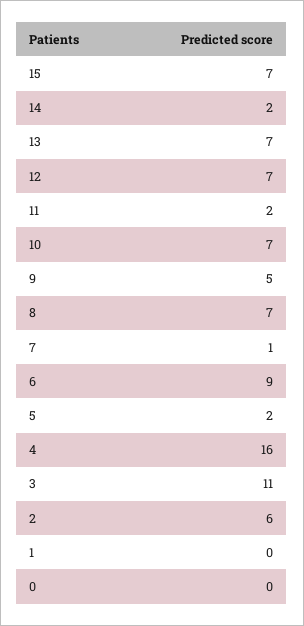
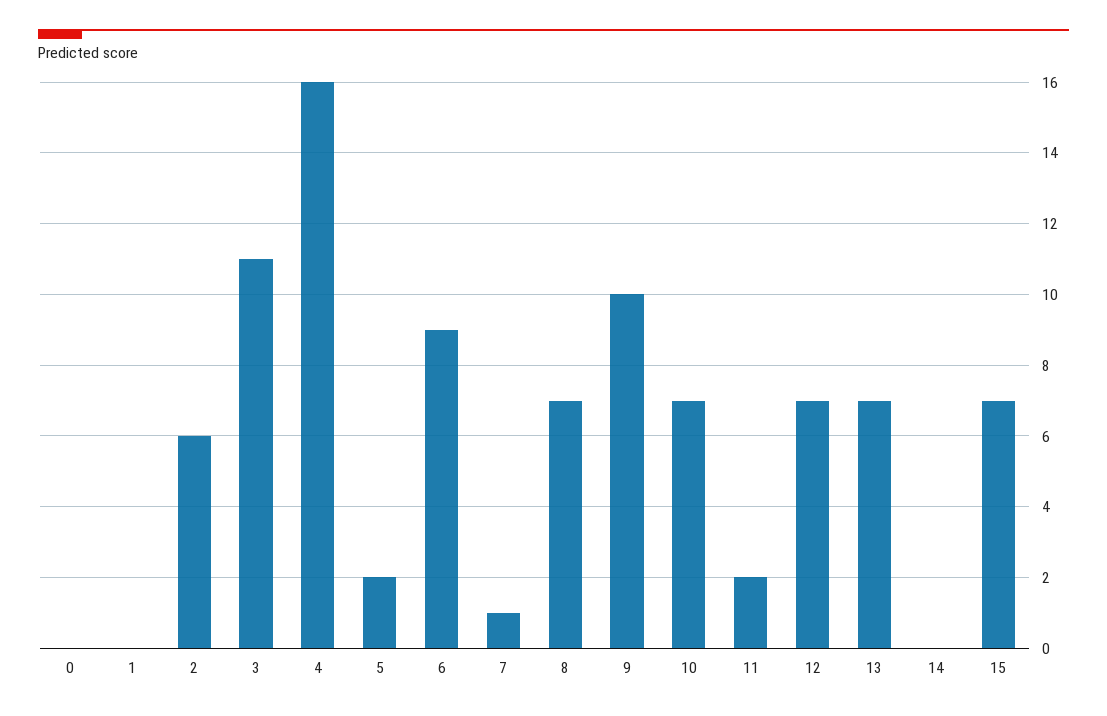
  {
    "15": 7,
-   "14": 2,
+   "14": 0,
    "13": 7,
    "12": 7,
    "11": 2,
    "10": 7,
-   "9": 5,
+   "9": 10,
    "8": 7,
    "7": 1,
    "6": 9,
    "5": 2,
    "4": 16,
    "3": 11,
    "2": 6,
    "1": 0,
    "0": 0
  }

